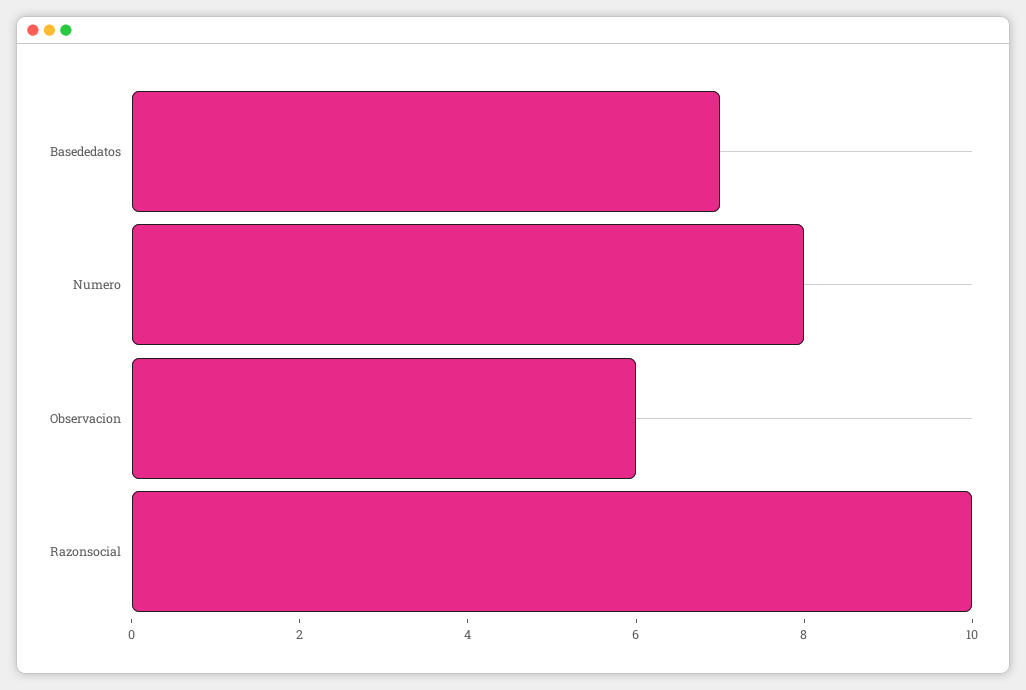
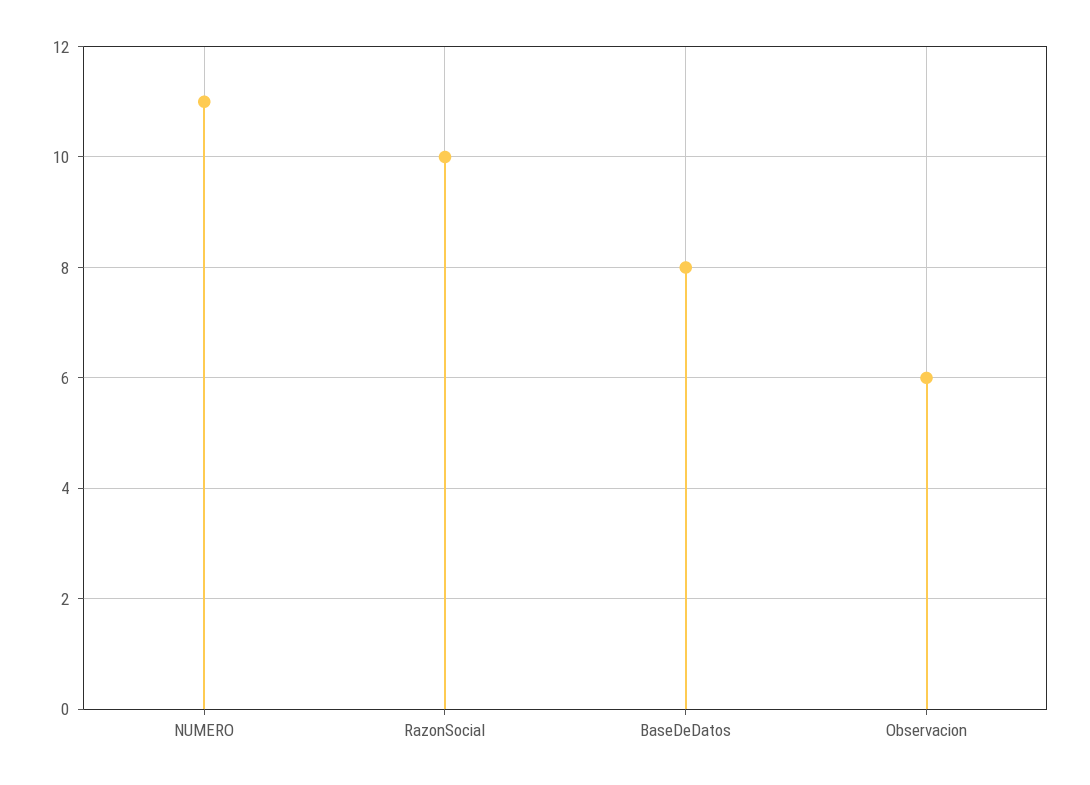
  {
-   "Basededatos": 7,
+   "Basededatos": 8,
-   "Numero": 8,
+   "Numero": 11,
    "Observacion": 6,
    "Razonsocial": 10
  }

